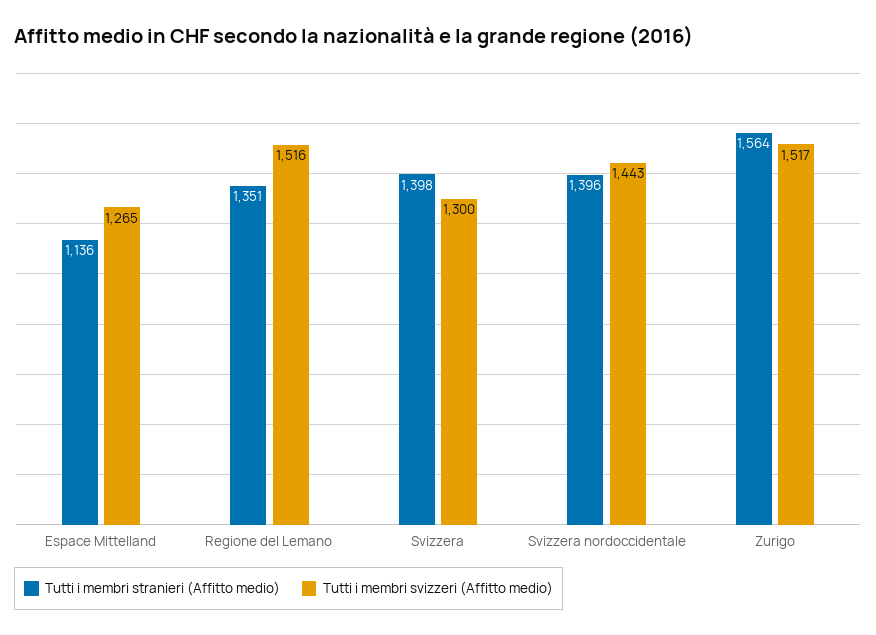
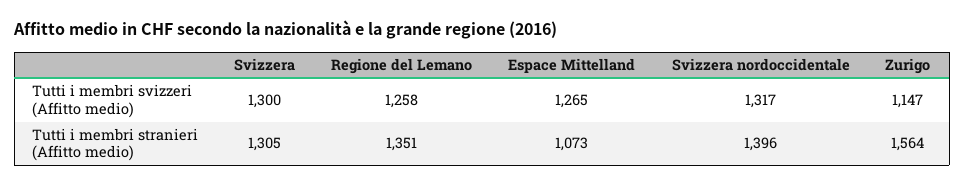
  {
    "Tutti i membri stranieri (Affitto medio)": {
-     "Espace Mittelland": 1136,
+     "Espace Mittelland": 1073,
      "Regione del Lemano": 1351,
-     "Svizzera": 1398,
+     "Svizzera": 1305,
      "Svizzera nordoccidentale": 1396,
      "Zurigo": 1564
    },
    "Tutti i membri svizzeri (Affitto medio)": {
      "Espace Mittelland": 1265,
-     "Regione del Lemano": 1516,
+     "Regione del Lemano": 1258,
      "Svizzera": 1300,
-     "Svizzera nordoccidentale": 1443,
+     "Svizzera nordoccidentale": 1317,
-     "Zurigo": 1517
+     "Zurigo": 1147
    }
  }

